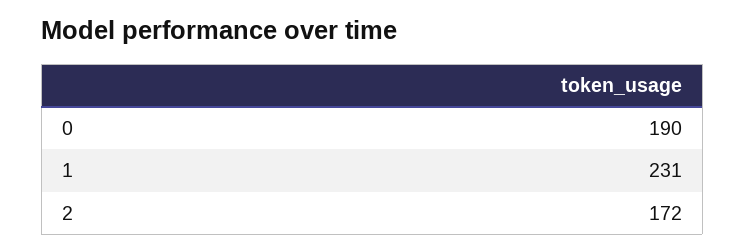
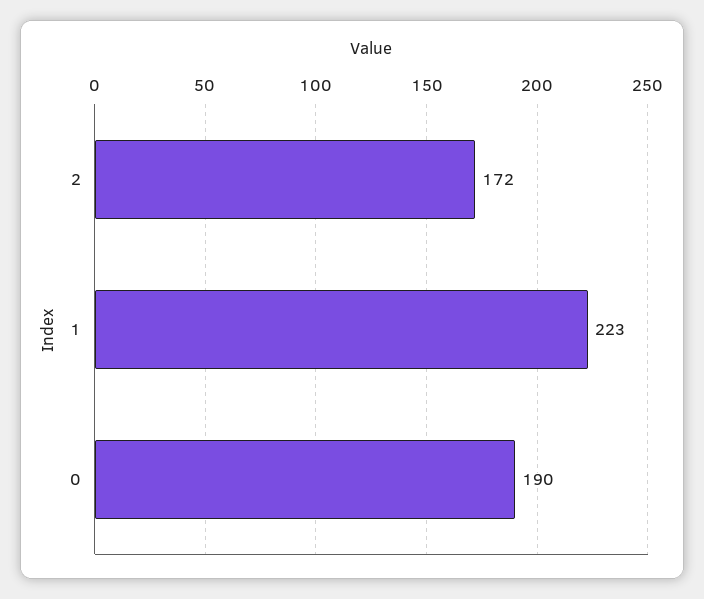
  {
    "0": 190,
-   "1": 231,
+   "1": 223,
    "2": 172
  }

